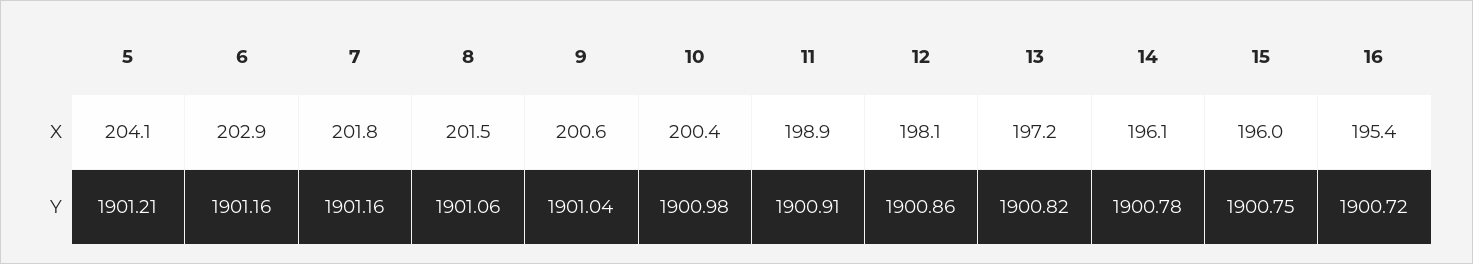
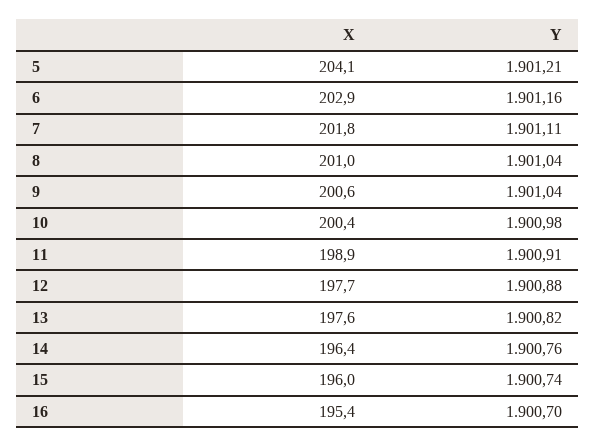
  {
    "5": {
      "X": 204.1,
      "Y": 1901.21
    },
    "6": {
      "X": 202.9,
      "Y": 1901.16
    },
    "7": {
      "X": 201.8,
-     "Y": 1901.16
+     "Y": 1901.11
    },
    "8": {
-     "X": 201.5,
+     "X": 201,
-     "Y": 1901.06
+     "Y": 1901.04
    },
    "9": {
      "X": 200.6,
      "Y": 1901.04
    },
    "10": {
      "X": 200.4,
      "Y": 1900.98
    },
    "11": {
      "X": 198.9,
      "Y": 1900.91
    },
    "12": {
-     "X": 198.1,
+     "X": 197.7,
-     "Y": 1900.86
+     "Y": 1900.88
    },
    "13": {
-     "X": 197.2,
+     "X": 197.6,
      "Y": 1900.82
    },
    "14": {
-     "X": 196.1,
+     "X": 196.4,
-     "Y": 1900.78
+     "Y": 1900.76
    },
    "15": {
      "X": 196,
-     "Y": 1900.75
+     "Y": 1900.74
    },
    "16": {
      "X": 195.4,
-     "Y": 1900.72
+     "Y": 1900.7
    }
  }

